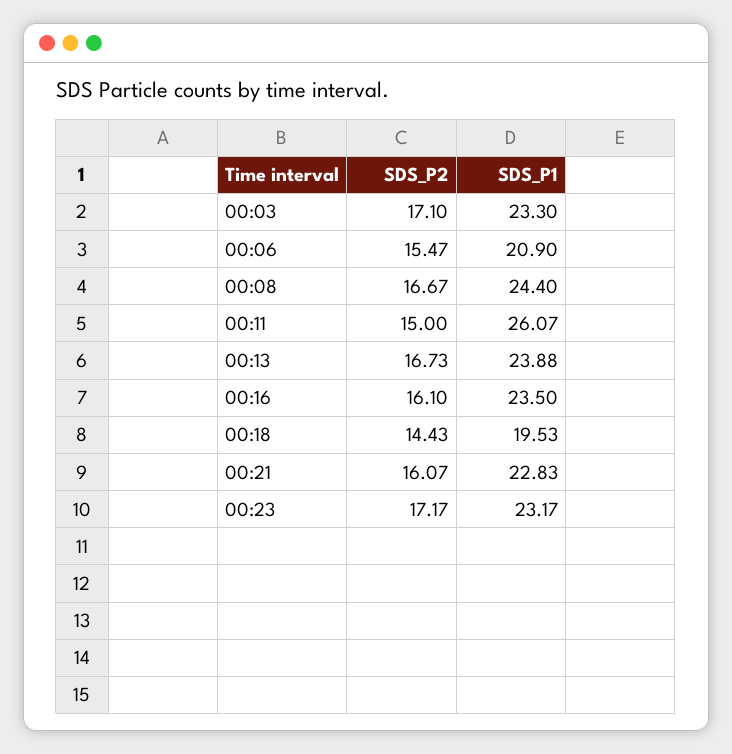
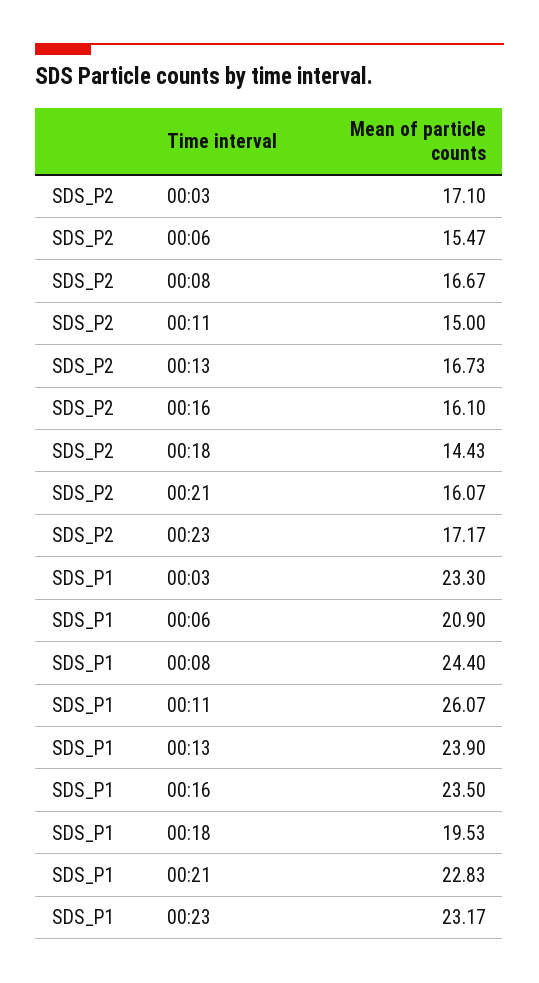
  {
    "SDS_P2": {
      "00:03": 17.1,
      "00:06": 15.47,
      "00:08": 16.67,
      "00:11": 15,
      "00:13": 16.73,
      "00:16": 16.1,
      "00:18": 14.43,
      "00:21": 16.07,
      "00:23": 17.17
    },
    "SDS_P1": {
      "00:03": 23.3,
      "00:06": 20.9,
      "00:08": 24.4,
      "00:11": 26.07,
-     "00:13": 23.88,
+     "00:13": 23.9,
      "00:16": 23.5,
      "00:18": 19.53,
      "00:21": 22.83,
      "00:23": 23.17
    }
  }

